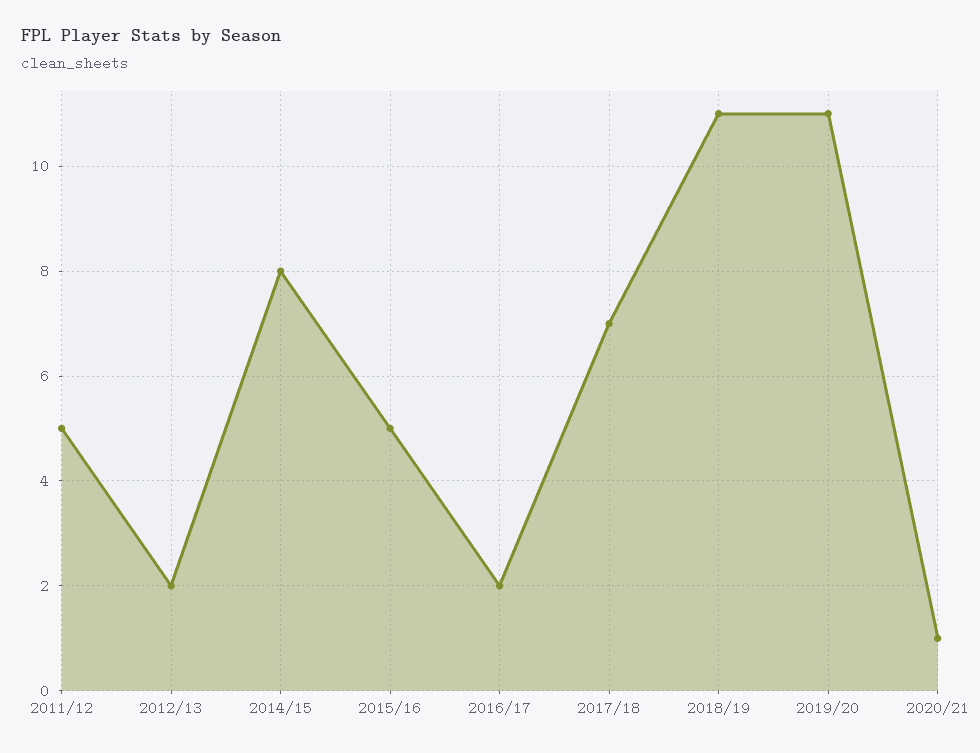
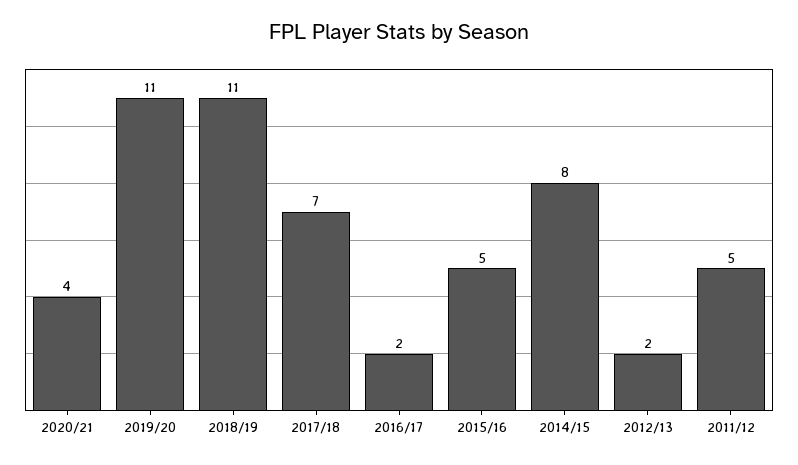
  {
    "2011/12": 5,
    "2012/13": 2,
    "2014/15": 8,
    "2015/16": 5,
    "2016/17": 2,
    "2017/18": 7,
    "2018/19": 11,
    "2019/20": 11,
-   "2020/21": 1
+   "2020/21": 4
  }

